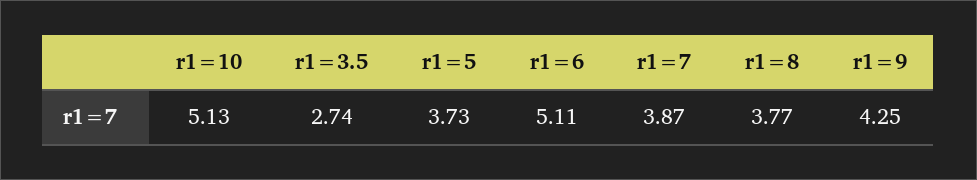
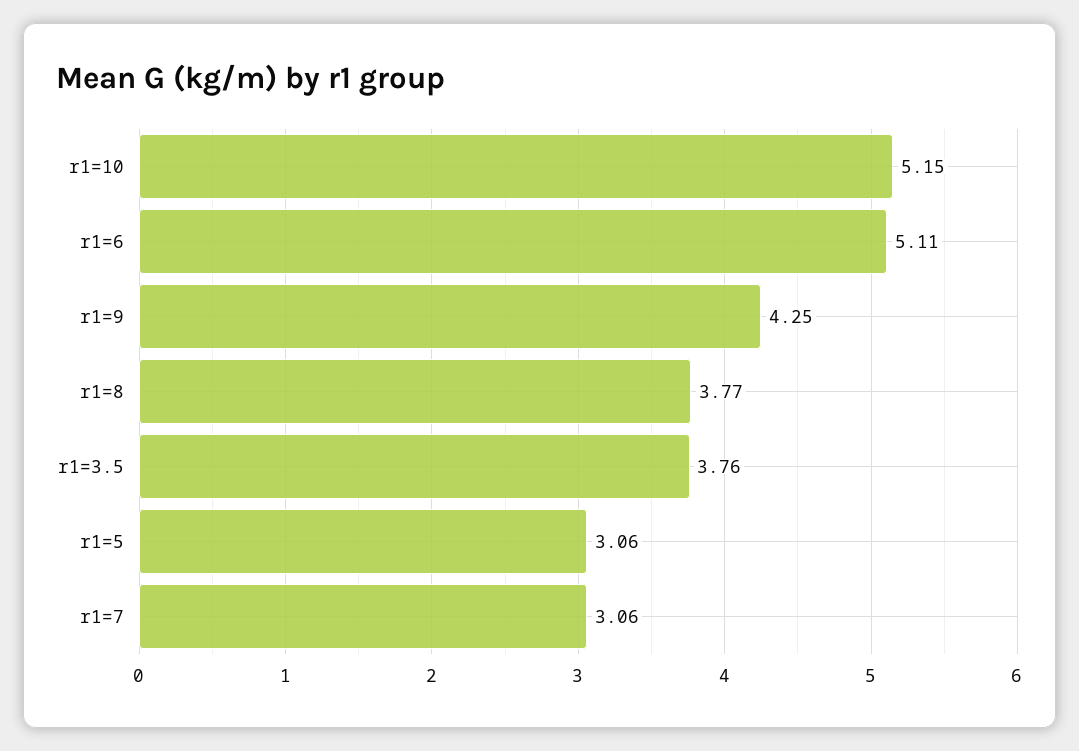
  {
-   "r1=10": 5.13,
+   "r1=10": 5.15,
-   "r1=3.5": 2.74,
+   "r1=3.5": 3.76,
-   "r1=5": 3.73,
+   "r1=5": 3.06,
    "r1=6": 5.11,
-   "r1=7": 3.87,
+   "r1=7": 3.06,
    "r1=8": 3.77,
    "r1=9": 4.25
  }

